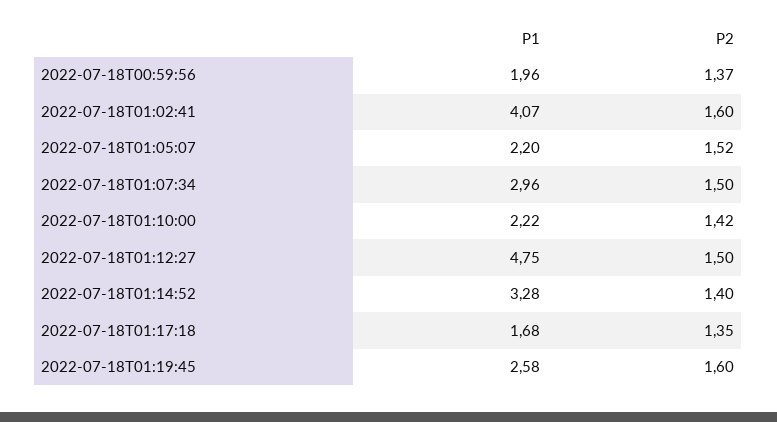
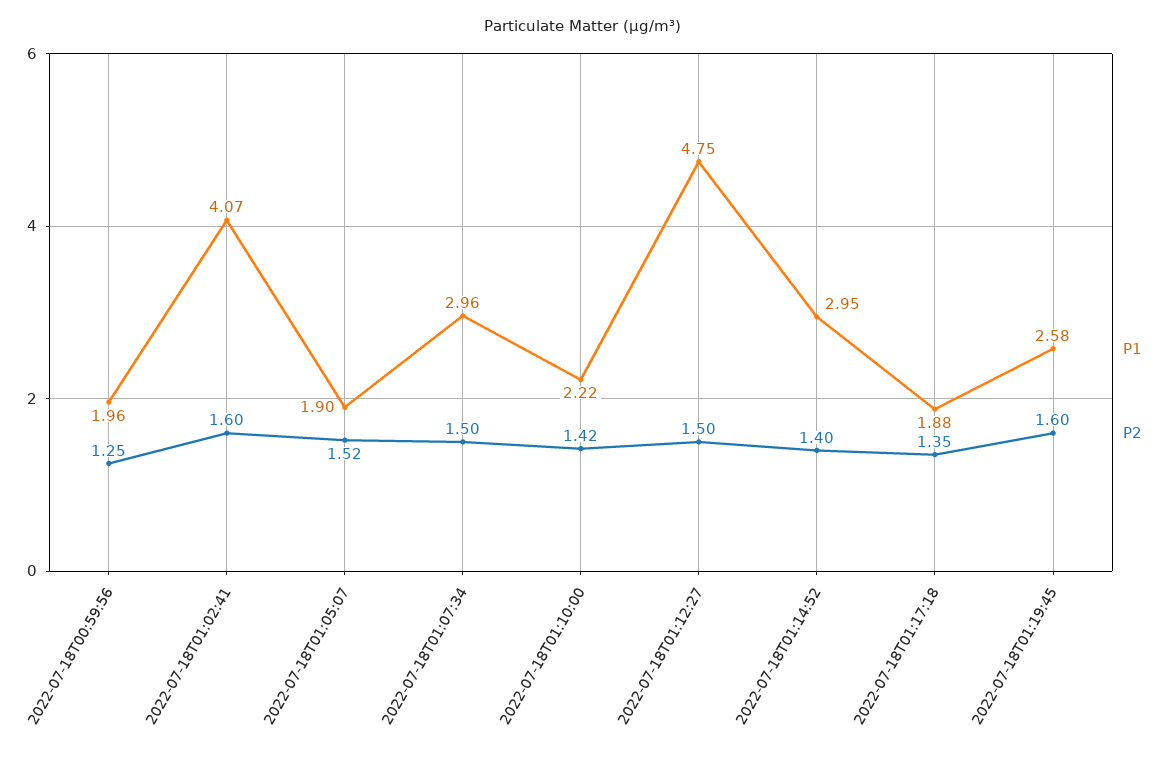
  {
    "P1": {
      "2022-07-18T00:59:56": 1.96,
      "2022-07-18T01:02:41": 4.07,
-     "2022-07-18T01:05:07": 2.2,
+     "2022-07-18T01:05:07": 1.9,
      "2022-07-18T01:07:34": 2.96,
      "2022-07-18T01:10:00": 2.22,
      "2022-07-18T01:12:27": 4.75,
-     "2022-07-18T01:14:52": 3.28,
+     "2022-07-18T01:14:52": 2.95,
-     "2022-07-18T01:17:18": 1.68,
+     "2022-07-18T01:17:18": 1.88,
      "2022-07-18T01:19:45": 2.58
    },
    "P2": {
-     "2022-07-18T00:59:56": 1.37,
+     "2022-07-18T00:59:56": 1.25,
      "2022-07-18T01:02:41": 1.6,
      "2022-07-18T01:05:07": 1.52,
      "2022-07-18T01:07:34": 1.5,
      "2022-07-18T01:10:00": 1.42,
      "2022-07-18T01:12:27": 1.5,
      "2022-07-18T01:14:52": 1.4,
      "2022-07-18T01:17:18": 1.35,
      "2022-07-18T01:19:45": 1.6
    }
  }

